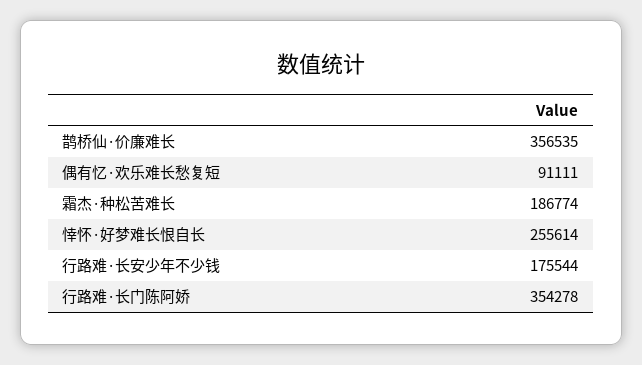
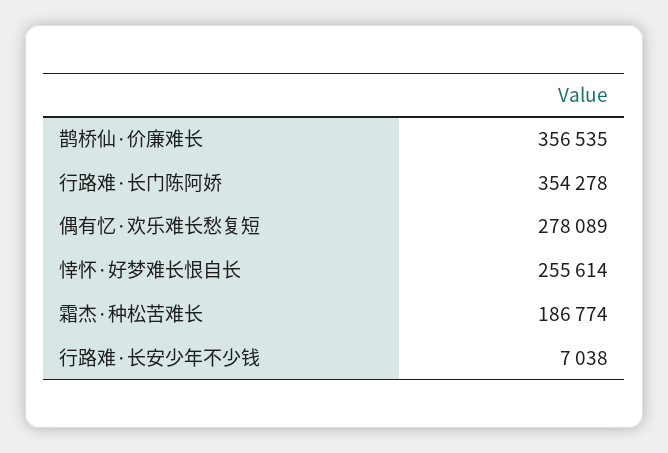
  {
    "鹊桥仙·价廉难长": 356535,
-   "偶有忆·欢乐难长愁复短": 91111,
+   "偶有忆·欢乐难长愁复短": 278089,
    "霜杰·种松苦难长": 186774,
    "悻怀·好梦难长恨自长": 255614,
-   "行路难·长安少年不少钱": 175544,
+   "行路难·长安少年不少钱": 7038,
    "行路难·长门陈阿娇": 354278
  }

